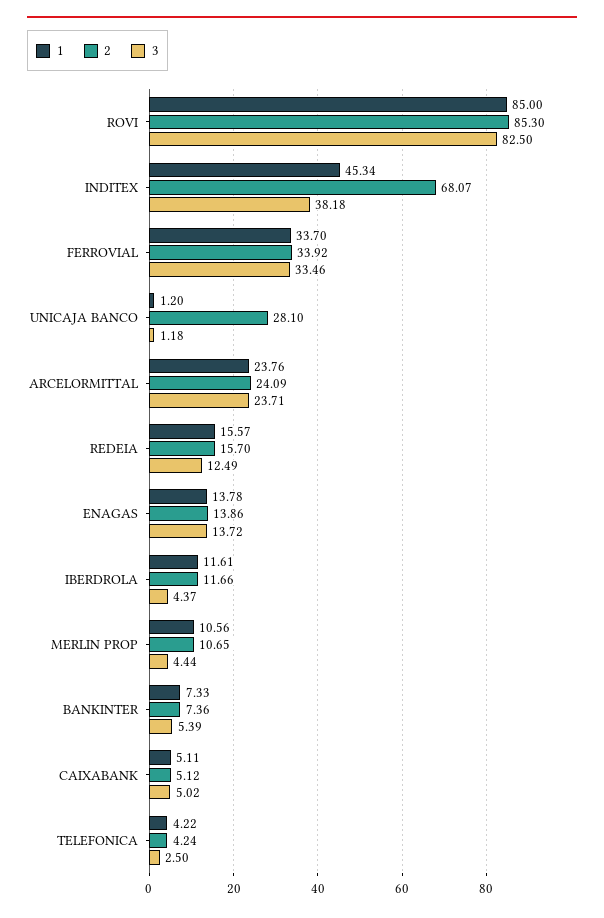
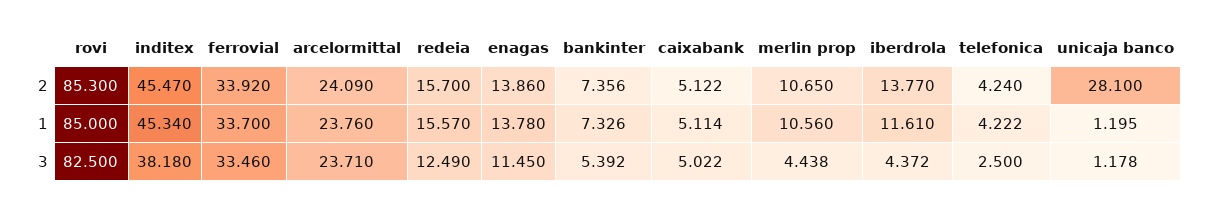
  {
    "1": {
      "ROVI": 85,
      "INDITEX": 45.34,
      "FERROVIAL": 33.7,
      "UNICAJA BANCO": 1.195,
      "ARCELORMITTAL": 23.76,
      "REDEIA": 15.57,
      "ENAGAS": 13.78,
      "IBERDROLA": 11.61,
      "MERLIN PROP": 10.56,
      "BANKINTER": 7.326,
      "CAIXABANK": 5.114,
      "TELEFONICA": 4.222
    },
    "2": {
      "ROVI": 85.3,
-     "INDITEX": 68.07,
+     "INDITEX": 45.47,
      "FERROVIAL": 33.92,
      "UNICAJA BANCO": 28.1,
      "ARCELORMITTAL": 24.09,
      "REDEIA": 15.7,
      "ENAGAS": 13.86,
-     "IBERDROLA": 11.66,
+     "IBERDROLA": 13.77,
      "MERLIN PROP": 10.65,
      "BANKINTER": 7.356,
      "CAIXABANK": 5.122,
      "TELEFONICA": 4.24
    },
    "3": {
      "ROVI": 82.5,
      "INDITEX": 38.18,
      "FERROVIAL": 33.46,
      "UNICAJA BANCO": 1.178,
      "ARCELORMITTAL": 23.71,
      "REDEIA": 12.49,
-     "ENAGAS": 13.72,
+     "ENAGAS": 11.45,
      "IBERDROLA": 4.372,
      "MERLIN PROP": 4.438,
      "BANKINTER": 5.392,
      "CAIXABANK": 5.022,
      "TELEFONICA": 2.5
    }
  }

